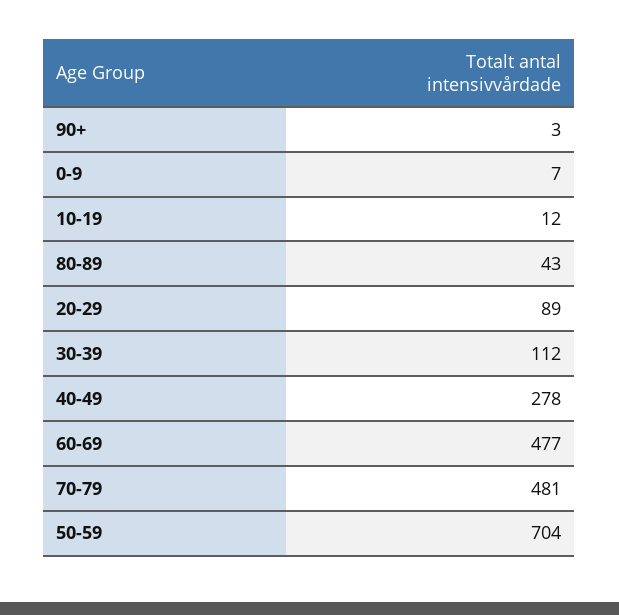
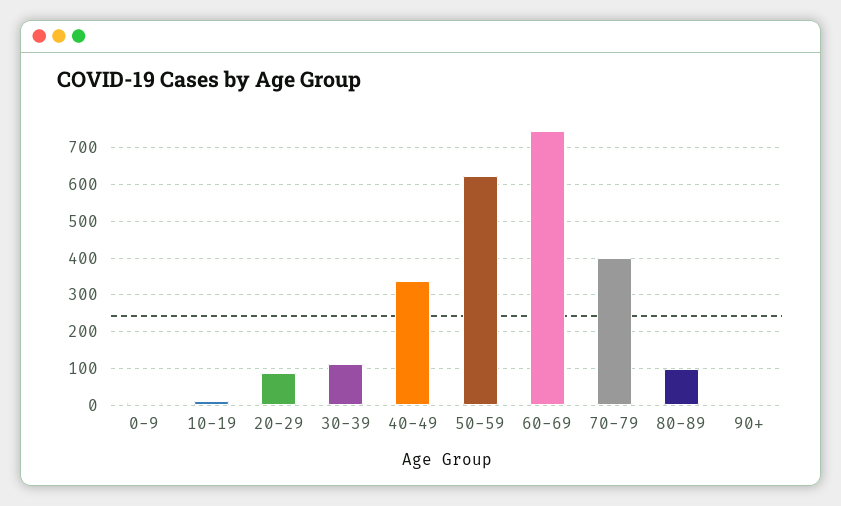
  {
    "90+": 3,
    "0-9": 7,
    "10-19": 12,
-   "80-89": 43,
+   "80-89": 100,
    "20-29": 89,
    "30-39": 112,
-   "40-49": 278,
+   "40-49": 340,
-   "60-69": 477,
+   "60-69": 740,
-   "70-79": 481,
+   "70-79": 400,
-   "50-59": 704
+   "50-59": 620
  }

